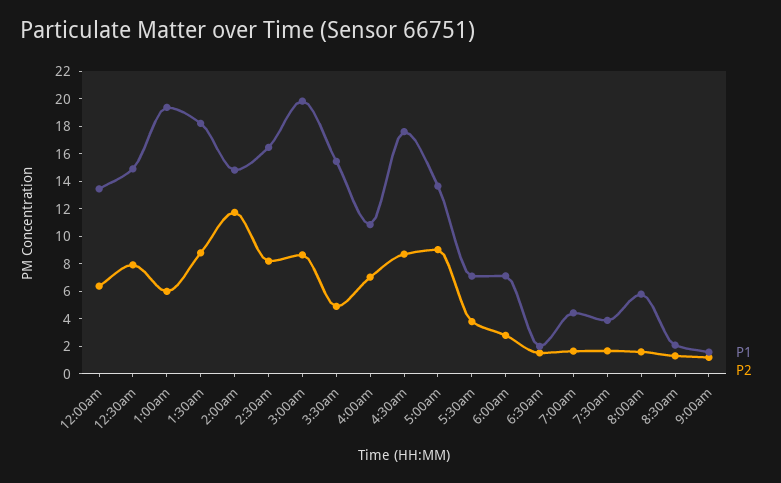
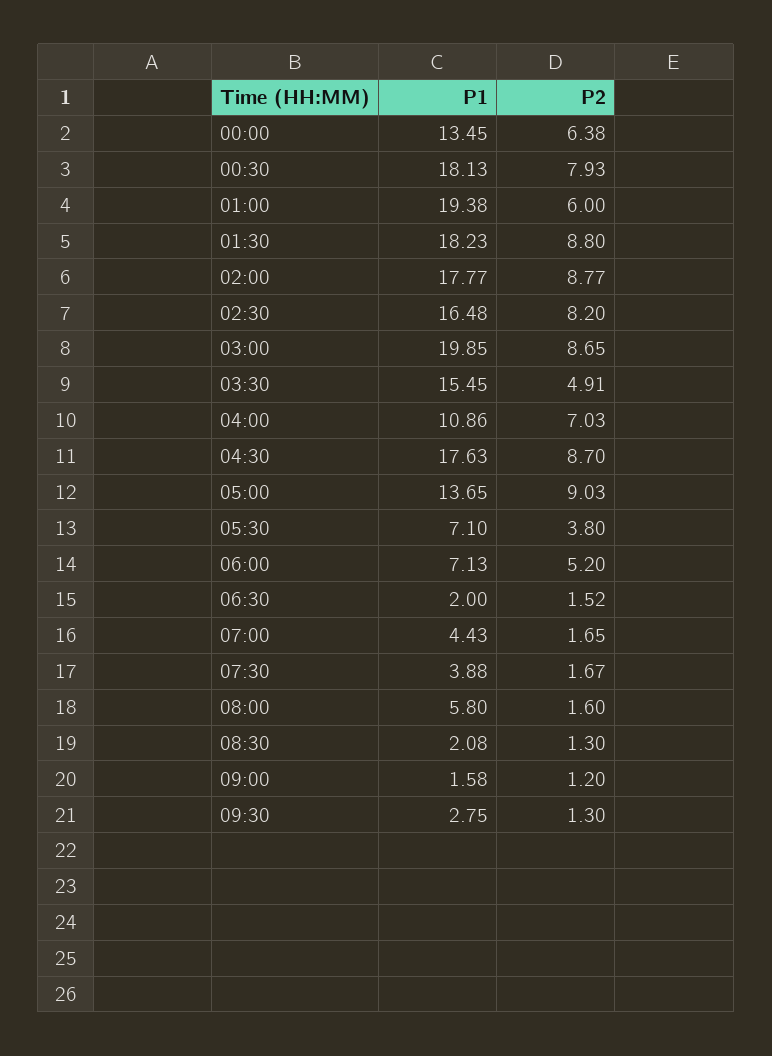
  {
    "P1": {
      "12:00am": 13.45,
-     "12:30am": 15,
+     "12:30am": 18.13,
      "1:00am": 19.38,
      "1:30am": 18.23,
-     "2:00am": 15,
+     "2:00am": 17.77,
      "2:30am": 16.48,
      "3:00am": 19.85,
      "3:30am": 15.45,
      "4:00am": 10.86,
      "4:30am": 17.63,
      "5:00am": 13.65,
      "5:30am": 7.1,
      "6:00am": 7.13,
      "6:30am": 2,
      "7:00am": 4.43,
      "7:30am": 3.88,
      "8:00am": 5.8,
      "8:30am": 2.08,
-     "9:00am": 1.58
+     "9:00am": 1.58,
+     "09:30": 2.75
    },
    "P2": {
      "12:00am": 6.38,
      "12:30am": 7.93,
      "1:00am": 6,
      "1:30am": 8.8,
-     "2:00am": 12,
+     "2:00am": 8.77,
      "2:30am": 8.2,
      "3:00am": 8.65,
      "3:30am": 4.91,
      "4:00am": 7.03,
      "4:30am": 8.7,
      "5:00am": 9.03,
      "5:30am": 3.8,
-     "6:00am": 3,
+     "6:00am": 5.2,
      "6:30am": 1.52,
      "7:00am": 1.65,
      "7:30am": 1.67,
      "8:00am": 1.6,
      "8:30am": 1.3,
-     "9:00am": 1.2
+     "9:00am": 1.2,
+     "09:30": 1.3
    }
  }

